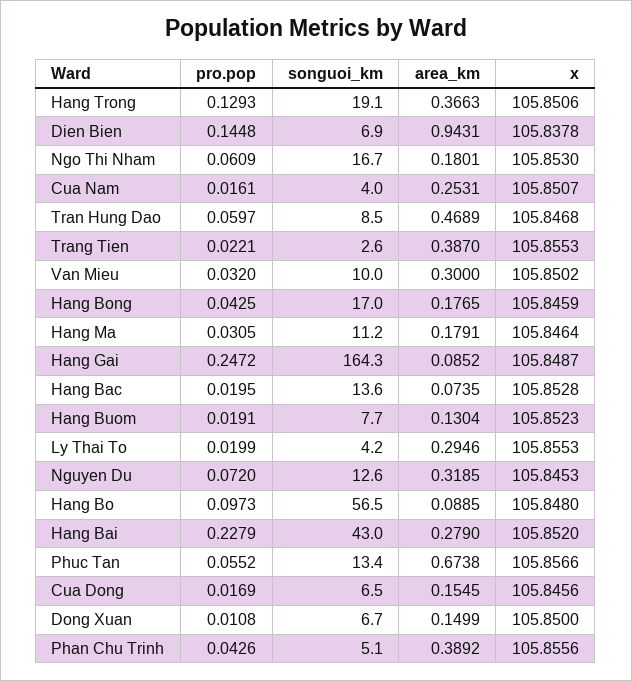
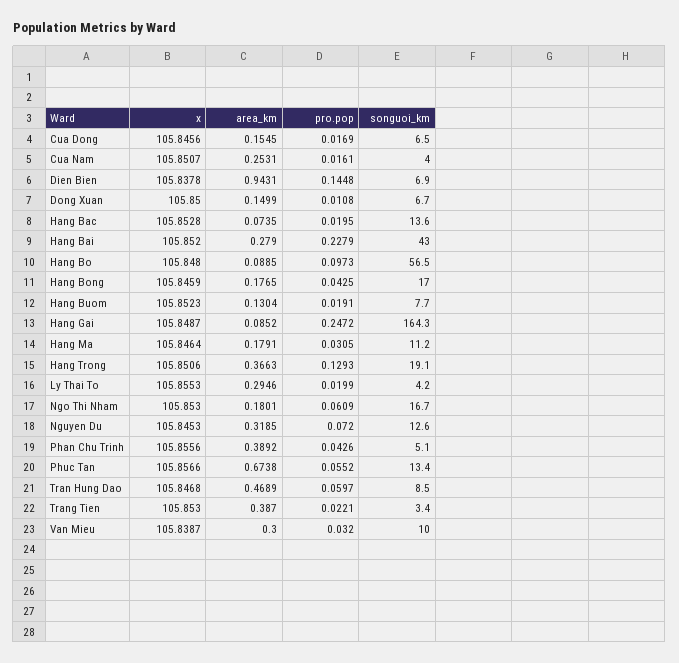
  {
    "pro.pop": {
      "Hang Trong": 0.1293,
      "Dien Bien": 0.1448,
      "Ngo Thi Nham": 0.0609,
      "Cua Nam": 0.0161,
      "Tran Hung Dao": 0.0597,
      "Trang Tien": 0.0221,
      "Van Mieu": 0.032,
      "Hang Bong": 0.0425,
      "Hang Ma": 0.0305,
      "Hang Gai": 0.2472,
      "Hang Bac": 0.0195,
      "Hang Buom": 0.0191,
      "Ly Thai To": 0.0199,
      "Nguyen Du": 0.072,
      "Hang Bo": 0.0973,
      "Hang Bai": 0.2279,
      "Phuc Tan": 0.0552,
      "Cua Dong": 0.0169,
      "Dong Xuan": 0.0108,
      "Phan Chu Trinh": 0.0426
    },
    "songuoi_km": {
      "Hang Trong": 19.1,
      "Dien Bien": 6.9,
      "Ngo Thi Nham": 16.7,
      "Cua Nam": 4,
      "Tran Hung Dao": 8.5,
-     "Trang Tien": 2.6,
+     "Trang Tien": 3.4,
      "Van Mieu": 10,
      "Hang Bong": 17,
      "Hang Ma": 11.2,
      "Hang Gai": 164.3,
      "Hang Bac": 13.6,
      "Hang Buom": 7.7,
      "Ly Thai To": 4.2,
      "Nguyen Du": 12.6,
      "Hang Bo": 56.5,
      "Hang Bai": 43,
      "Phuc Tan": 13.4,
      "Cua Dong": 6.5,
      "Dong Xuan": 6.7,
      "Phan Chu Trinh": 5.1
    },
    "area_km": {
      "Hang Trong": 0.3663,
      "Dien Bien": 0.9431,
      "Ngo Thi Nham": 0.1801,
      "Cua Nam": 0.2531,
      "Tran Hung Dao": 0.4689,
      "Trang Tien": 0.387,
      "Van Mieu": 0.3,
      "Hang Bong": 0.1765,
      "Hang Ma": 0.1791,
      "Hang Gai": 0.0852,
      "Hang Bac": 0.0735,
      "Hang Buom": 0.1304,
      "Ly Thai To": 0.2946,
      "Nguyen Du": 0.3185,
      "Hang Bo": 0.0885,
      "Hang Bai": 0.279,
      "Phuc Tan": 0.6738,
      "Cua Dong": 0.1545,
      "Dong Xuan": 0.1499,
      "Phan Chu Trinh": 0.3892
    },
    "x": {
      "Hang Trong": 105.8506,
      "Dien Bien": 105.8378,
      "Ngo Thi Nham": 105.853,
      "Cua Nam": 105.8507,
      "Tran Hung Dao": 105.8468,
-     "Trang Tien": 105.8553,
+     "Trang Tien": 105.853,
-     "Van Mieu": 105.8502,
+     "Van Mieu": 105.8387,
      "Hang Bong": 105.8459,
      "Hang Ma": 105.8464,
      "Hang Gai": 105.8487,
      "Hang Bac": 105.8528,
      "Hang Buom": 105.8523,
      "Ly Thai To": 105.8553,
      "Nguyen Du": 105.8453,
      "Hang Bo": 105.848,
      "Hang Bai": 105.852,
      "Phuc Tan": 105.8566,
      "Cua Dong": 105.8456,
      "Dong Xuan": 105.85,
      "Phan Chu Trinh": 105.8556
    }
  }

